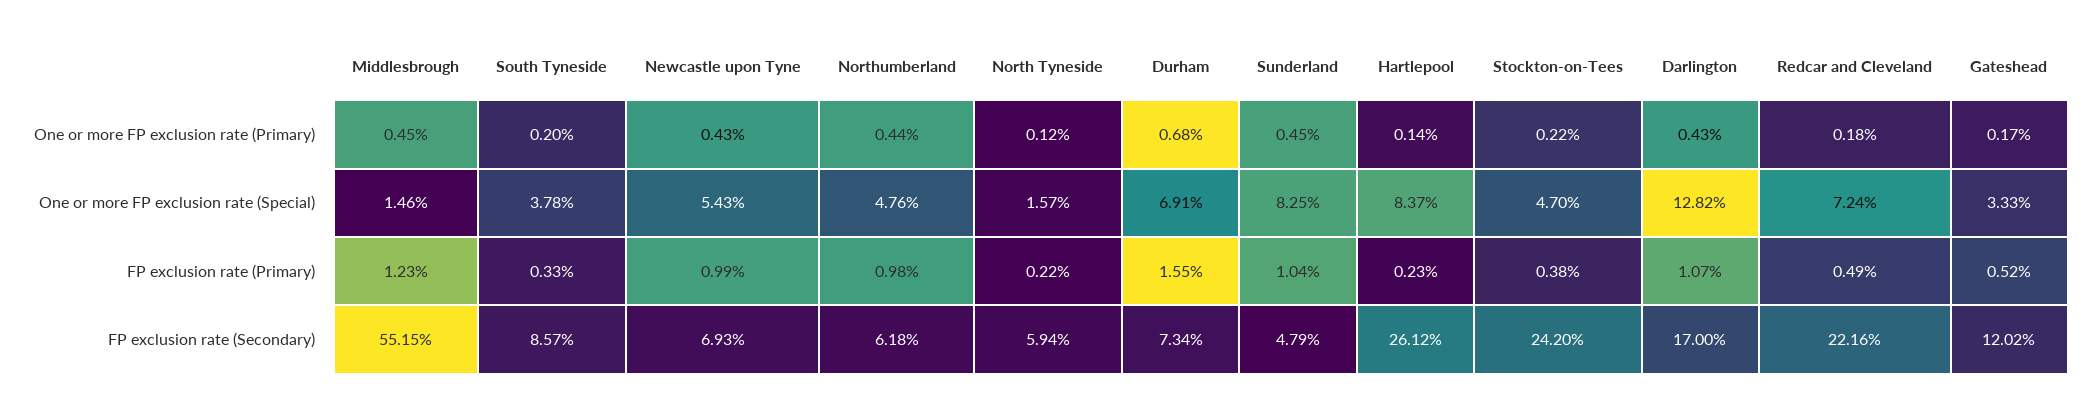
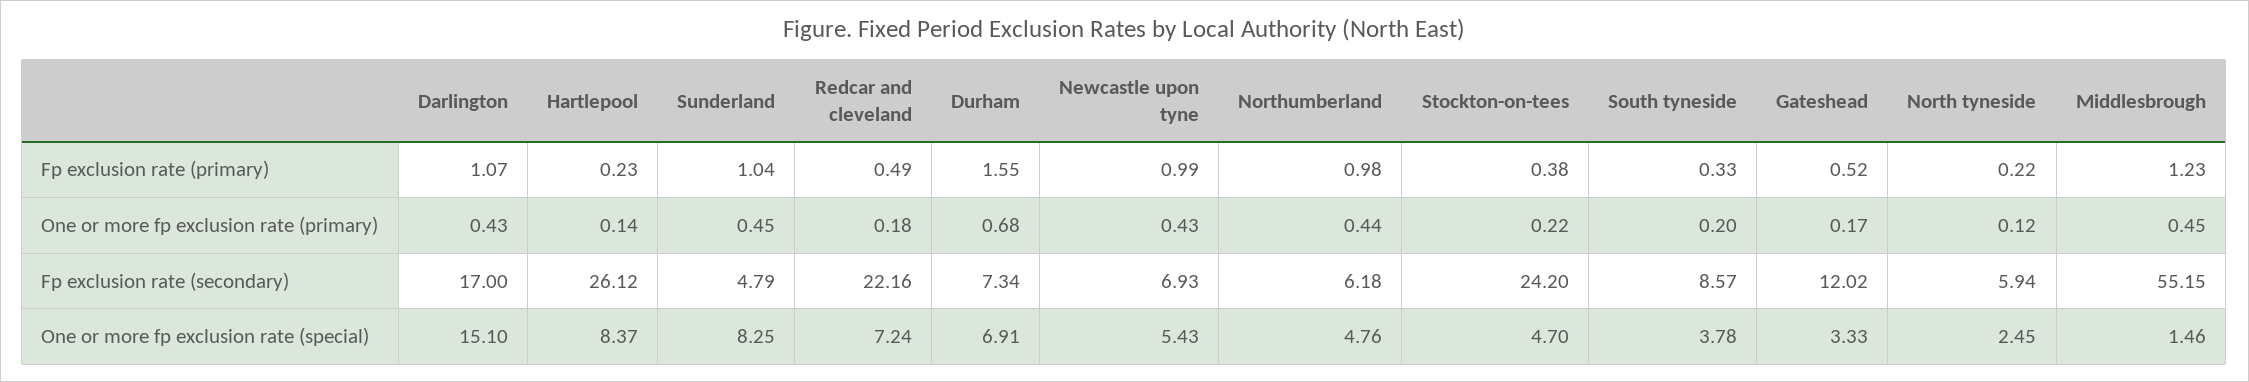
  {
    "Middlesbrough": {
      "One or more FP exclusion rate (Primary)": 0.45,
      "One or more FP exclusion rate (Special)": 1.46,
      "FP exclusion rate (Primary)": 1.23,
      "FP exclusion rate (Secondary)": 55.15
    },
    "South Tyneside": {
      "One or more FP exclusion rate (Primary)": 0.2,
      "One or more FP exclusion rate (Special)": 3.78,
      "FP exclusion rate (Primary)": 0.33,
      "FP exclusion rate (Secondary)": 8.57
    },
    "Newcastle upon Tyne": {
      "One or more FP exclusion rate (Primary)": 0.43,
      "One or more FP exclusion rate (Special)": 5.43,
      "FP exclusion rate (Primary)": 0.99,
      "FP exclusion rate (Secondary)": 6.93
    },
    "Northumberland": {
      "One or more FP exclusion rate (Primary)": 0.44,
      "One or more FP exclusion rate (Special)": 4.76,
      "FP exclusion rate (Primary)": 0.98,
      "FP exclusion rate (Secondary)": 6.18
    },
    "North Tyneside": {
      "One or more FP exclusion rate (Primary)": 0.12,
-     "One or more FP exclusion rate (Special)": 1.57,
+     "One or more FP exclusion rate (Special)": 2.45,
      "FP exclusion rate (Primary)": 0.22,
      "FP exclusion rate (Secondary)": 5.94
    },
    "Durham": {
      "One or more FP exclusion rate (Primary)": 0.68,
      "One or more FP exclusion rate (Special)": 6.91,
      "FP exclusion rate (Primary)": 1.55,
      "FP exclusion rate (Secondary)": 7.34
    },
    "Sunderland": {
      "One or more FP exclusion rate (Primary)": 0.45,
      "One or more FP exclusion rate (Special)": 8.25,
      "FP exclusion rate (Primary)": 1.04,
      "FP exclusion rate (Secondary)": 4.79
    },
    "Hartlepool": {
      "One or more FP exclusion rate (Primary)": 0.14,
      "One or more FP exclusion rate (Special)": 8.37,
      "FP exclusion rate (Primary)": 0.23,
      "FP exclusion rate (Secondary)": 26.12
    },
    "Stockton-on-Tees": {
      "One or more FP exclusion rate (Primary)": 0.22,
      "One or more FP exclusion rate (Special)": 4.7,
      "FP exclusion rate (Primary)": 0.38,
      "FP exclusion rate (Secondary)": 24.2
    },
    "Darlington": {
      "One or more FP exclusion rate (Primary)": 0.43,
-     "One or more FP exclusion rate (Special)": 12.82,
+     "One or more FP exclusion rate (Special)": 15.1,
      "FP exclusion rate (Primary)": 1.07,
      "FP exclusion rate (Secondary)": 17
    },
    "Redcar and Cleveland": {
      "One or more FP exclusion rate (Primary)": 0.18,
      "One or more FP exclusion rate (Special)": 7.24,
      "FP exclusion rate (Primary)": 0.49,
      "FP exclusion rate (Secondary)": 22.16
    },
    "Gateshead": {
      "One or more FP exclusion rate (Primary)": 0.17,
      "One or more FP exclusion rate (Special)": 3.33,
      "FP exclusion rate (Primary)": 0.52,
      "FP exclusion rate (Secondary)": 12.02
    }
  }

